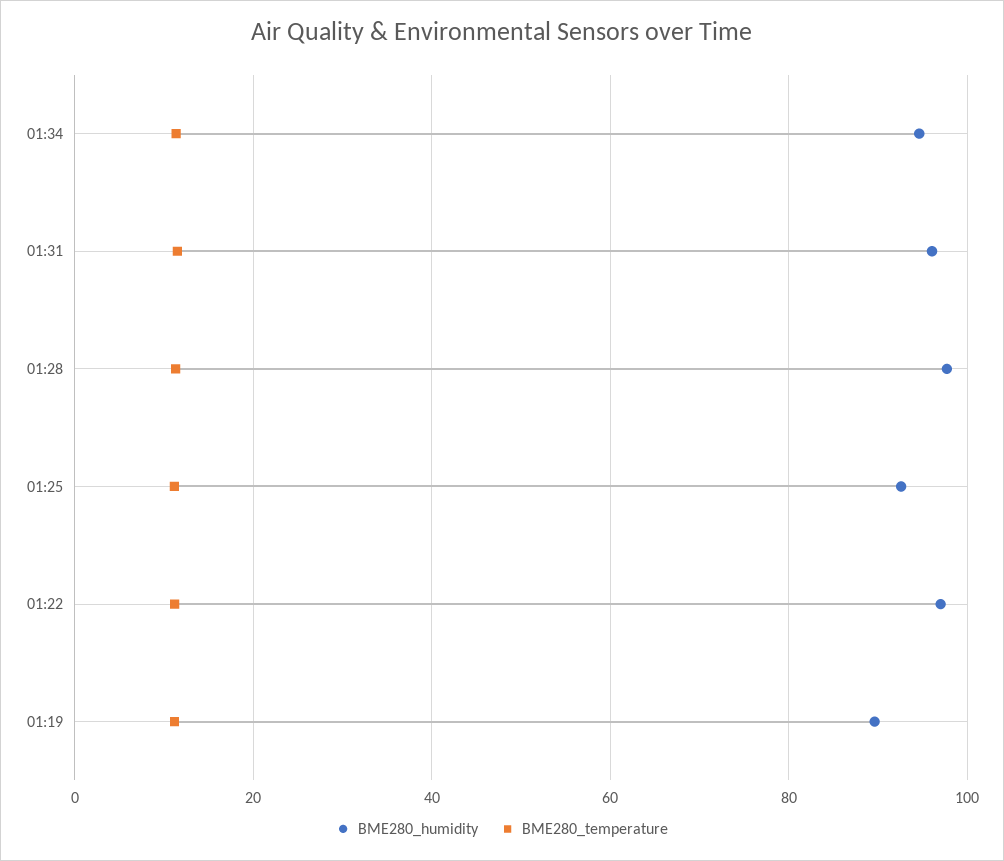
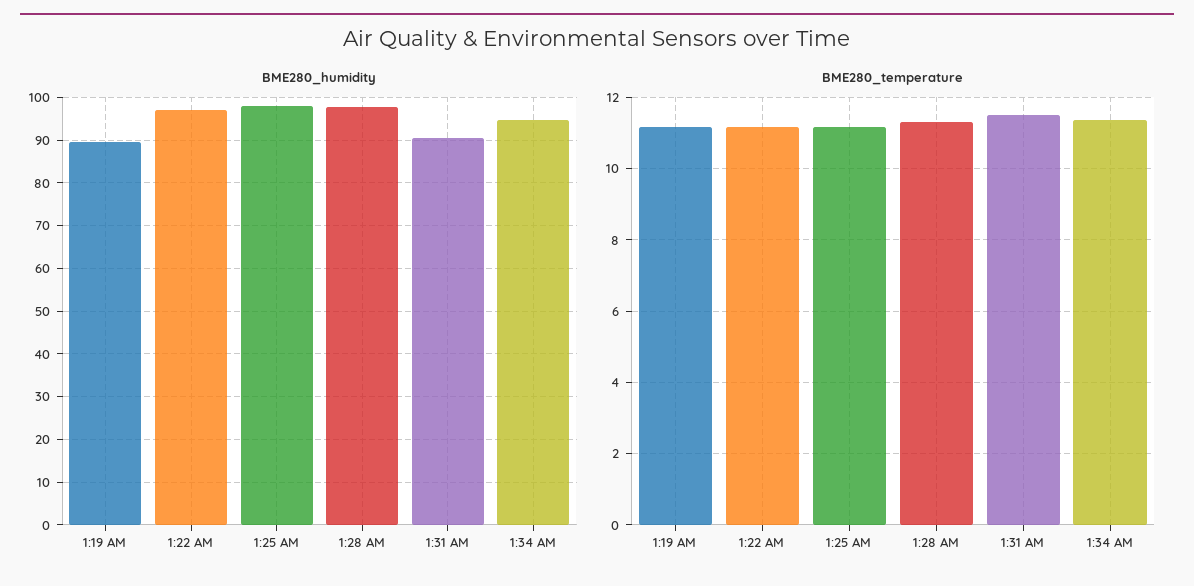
  {
    "BME280_humidity": {
      "01:34": 94,
-     "01:31": 96,
+     "01:31": 90,
      "01:28": 98,
-     "01:25": 92,
+     "01:25": 98,
      "01:22": 98,
      "01:19": 90
    },
    "BME280_temperature": {
      "01:34": 11.4,
      "01:31": 11.4,
      "01:28": 11.4,
      "01:25": 11.2,
      "01:22": 11.2,
      "01:19": 11.2
    }
  }

